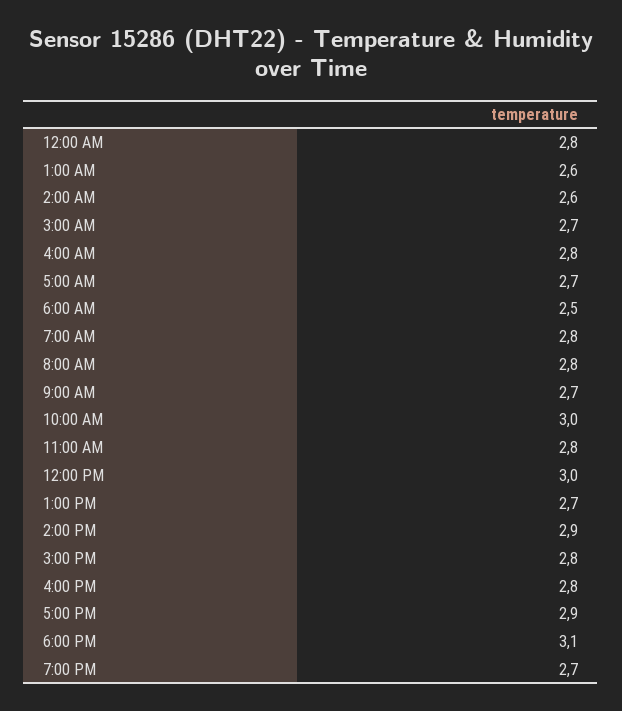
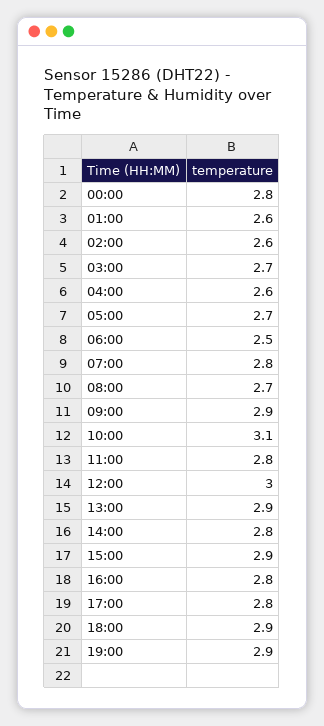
  {
    "12:00 AM": 2.8,
    "1:00 AM": 2.6,
    "2:00 AM": 2.6,
    "3:00 AM": 2.7,
-   "4:00 AM": 2.8,
+   "4:00 AM": 2.6,
    "5:00 AM": 2.7,
    "6:00 AM": 2.5,
    "7:00 AM": 2.8,
-   "8:00 AM": 2.8,
+   "8:00 AM": 2.7,
-   "9:00 AM": 2.7,
+   "9:00 AM": 2.9,
-   "10:00 AM": 3,
+   "10:00 AM": 3.1,
    "11:00 AM": 2.8,
    "12:00 PM": 3,
-   "1:00 PM": 2.7,
+   "1:00 PM": 2.9,
-   "2:00 PM": 2.9,
+   "2:00 PM": 2.8,
-   "3:00 PM": 2.8,
+   "3:00 PM": 2.9,
    "4:00 PM": 2.8,
-   "5:00 PM": 2.9,
+   "5:00 PM": 2.8,
-   "6:00 PM": 3.1,
+   "6:00 PM": 2.9,
-   "7:00 PM": 2.7
+   "7:00 PM": 2.9
  }

